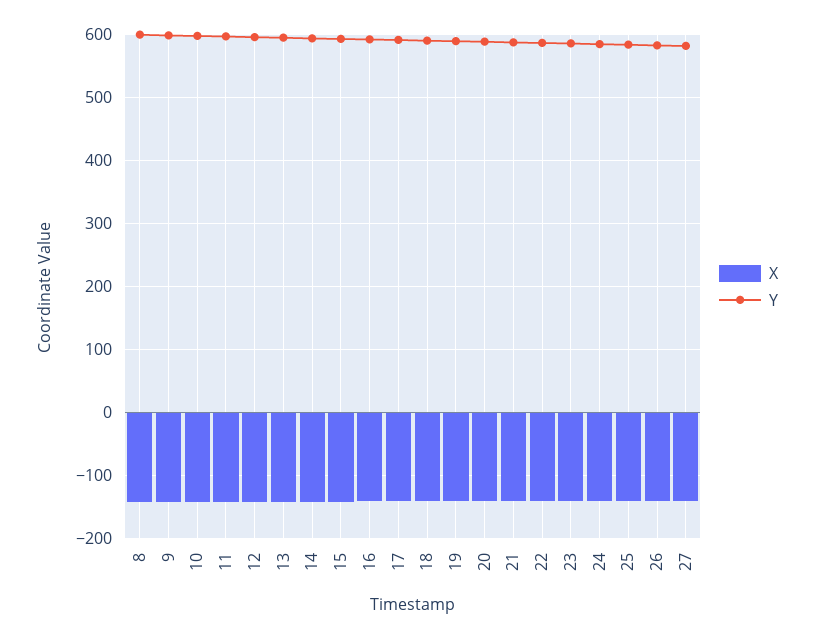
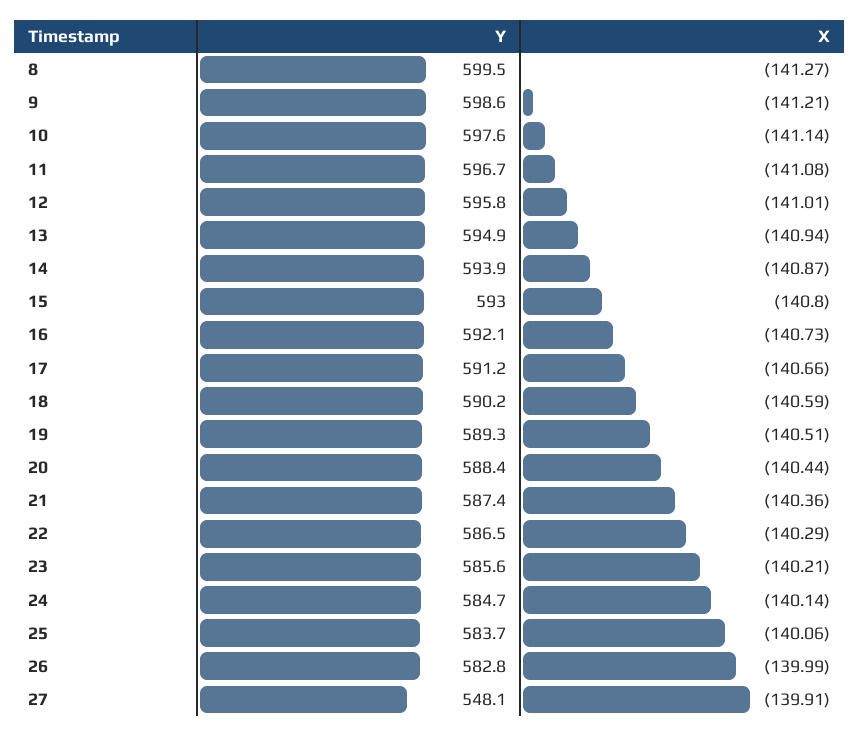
  {
    "X": {
      "8": -141.27,
      "9": -141.21,
      "10": -141.14,
      "11": -141.08,
      "12": -141.01,
      "13": -140.94,
      "14": -140.87,
      "15": -140.8,
      "16": -140.73,
      "17": -140.66,
      "18": -140.59,
      "19": -140.51,
      "20": -140.44,
      "21": -140.36,
      "22": -140.29,
      "23": -140.21,
      "24": -140.14,
      "25": -140.06,
      "26": -139.99,
      "27": -139.91
    },
    "Y": {
      "8": 599.5,
      "9": 598.6,
      "10": 597.6,
      "11": 596.7,
      "12": 595.8,
      "13": 594.9,
      "14": 593.9,
      "15": 593,
      "16": 592.1,
      "17": 591.2,
      "18": 590.2,
      "19": 589.3,
      "20": 588.4,
      "21": 587.4,
      "22": 586.5,
      "23": 585.6,
      "24": 584.7,
      "25": 583.7,
      "26": 582.8,
-     "27": 580
+     "27": 548.1
    }
  }

